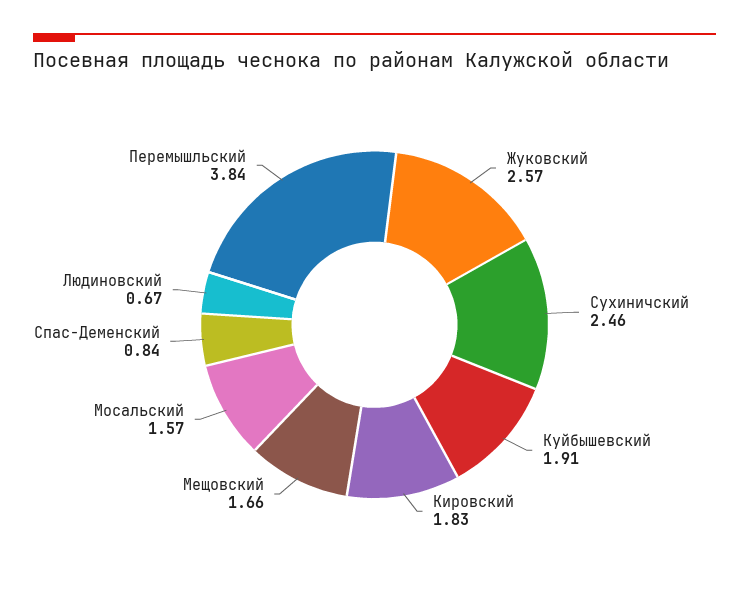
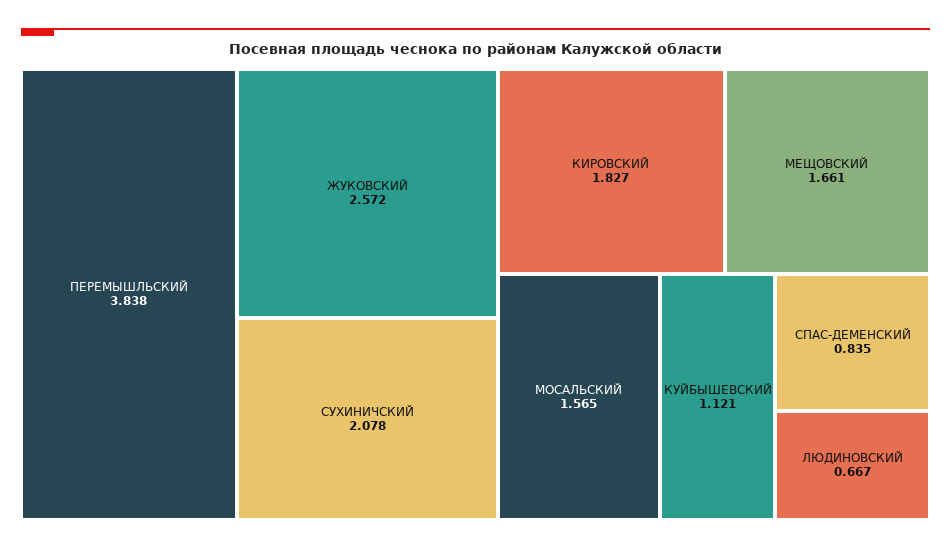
  {
    "Жуковский": 2.572,
-   "Сухиничский": 2.46,
+   "Сухиничский": 2.078,
-   "Куйбышевский": 1.91,
+   "Куйбышевский": 1.121,
    "Кировский": 1.827,
    "Мещовский": 1.661,
    "Мосальский": 1.565,
    "Спас-Деменский": 0.835,
    "Людиновский": 0.667,
    "Перемышльский": 3.838
  }

